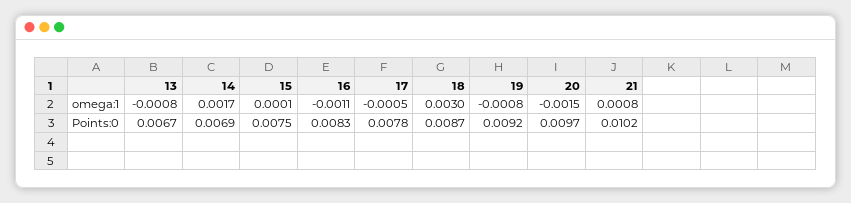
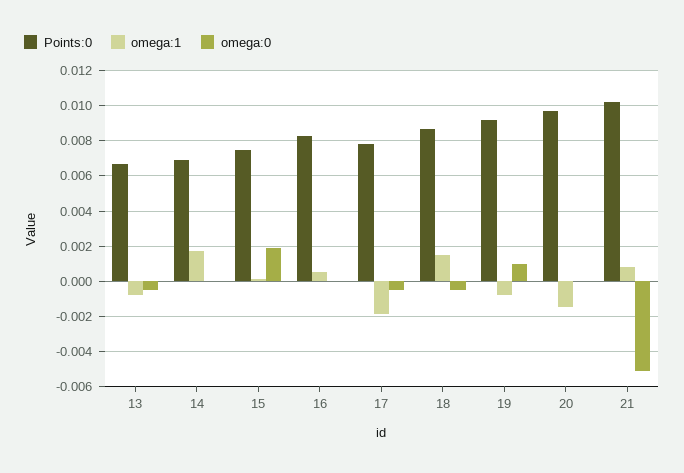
  {
    "omega:1": {
      "13": -0.0008,
      "14": 0.0017,
      "15": 0.0001,
-     "16": -0.0011,
+     "16": 0.0005,
-     "17": -0.0005,
+     "17": -0.002,
-     "18": 0.003,
+     "18": 0.0015,
      "19": -0.0008,
      "20": -0.0015,
      "21": 0.0008
    },
    "Points:0": {
      "13": 0.0067,
      "14": 0.0069,
      "15": 0.0075,
      "16": 0.0083,
      "17": 0.0078,
      "18": 0.0087,
      "19": 0.0092,
      "20": 0.0097,
      "21": 0.0102
-   }
+   },
+   "omega:0": {
+     "13": -0.0005,
+     "14": 0,
+     "15": 0.002,
+     "16": 0,
+     "17": -0.0005,
+     "18": -0.0005,
+     "19": 0.001,
+     "20": 0,
+     "21": -0.005
+   }
  }

